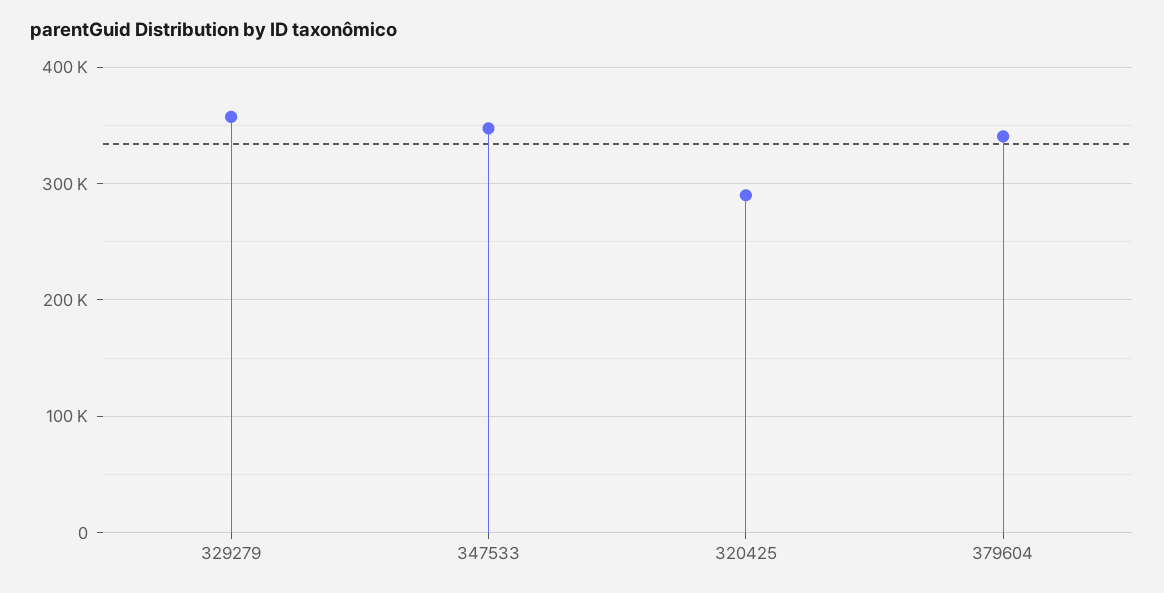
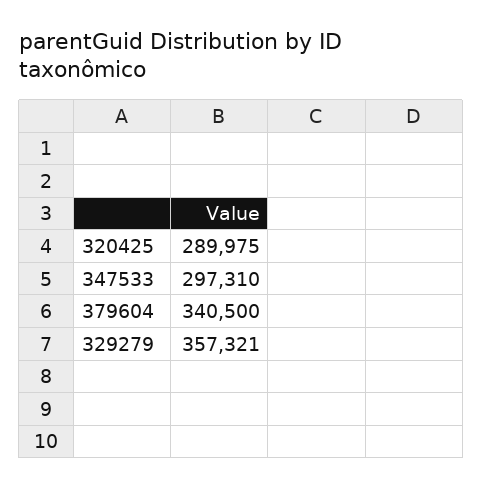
  {
    "329279": 357321,
-   "347533": 350000,
+   "347533": 297310,
    "320425": 289975,
    "379604": 340500
  }

